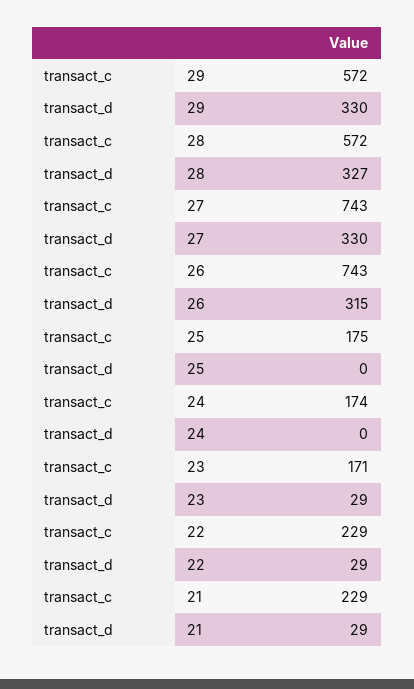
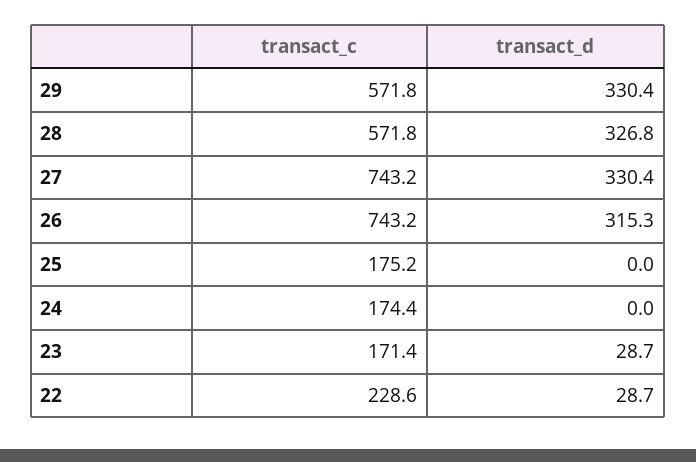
  {
    "transact_c": {
      "29": 571.8,
      "28": 571.8,
      "27": 743.2,
      "26": 743.2,
      "25": 175.2,
      "24": 174.4,
      "23": 171.4,
-     "22": 228.6,
+     "22": 228.6
-     "21": 229
    },
    "transact_d": {
      "29": 330.4,
      "28": 326.8,
      "27": 330.4,
      "26": 315.3,
      "25": 0,
      "24": 0,
      "23": 28.7,
-     "22": 28.7,
+     "22": 28.7
-     "21": 29
    }
  }

